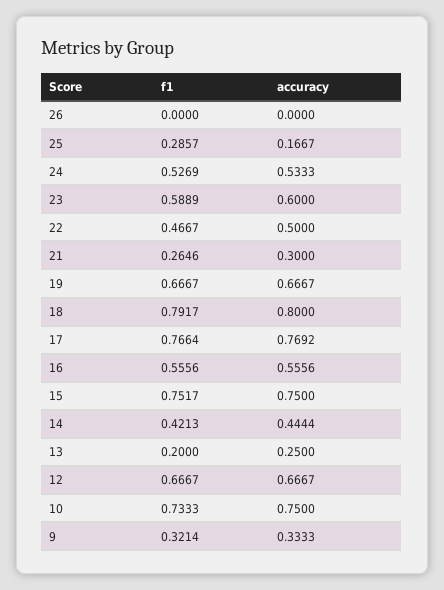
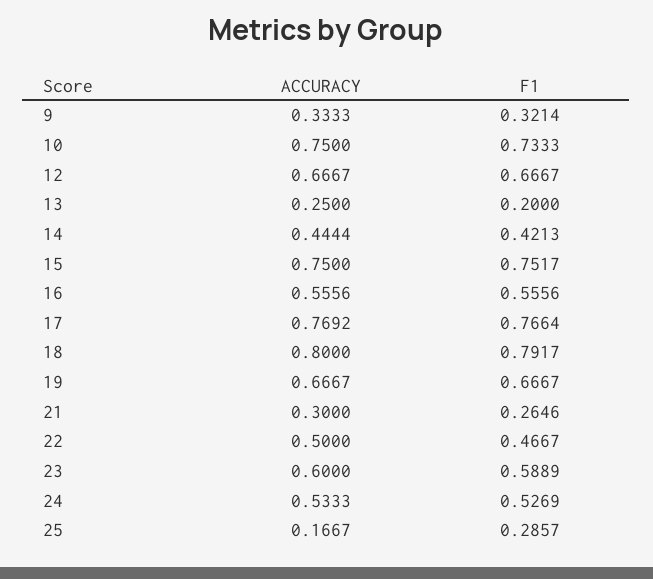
  {
    "f1": {
-     "26": 0,
      "25": 0.2857,
      "24": 0.5269,
      "23": 0.5889,
      "22": 0.4667,
      "21": 0.2646,
      "19": 0.6667,
      "18": 0.7917,
      "17": 0.7664,
      "16": 0.5556,
      "15": 0.7517,
      "14": 0.4213,
      "13": 0.2,
      "12": 0.6667,
      "10": 0.7333,
      "9": 0.3214
    },
    "accuracy": {
-     "26": 0,
      "25": 0.1667,
      "24": 0.5333,
      "23": 0.6,
      "22": 0.5,
      "21": 0.3,
      "19": 0.6667,
      "18": 0.8,
      "17": 0.7692,
      "16": 0.5556,
      "15": 0.75,
      "14": 0.4444,
      "13": 0.25,
      "12": 0.6667,
      "10": 0.75,
      "9": 0.3333
    }
  }

